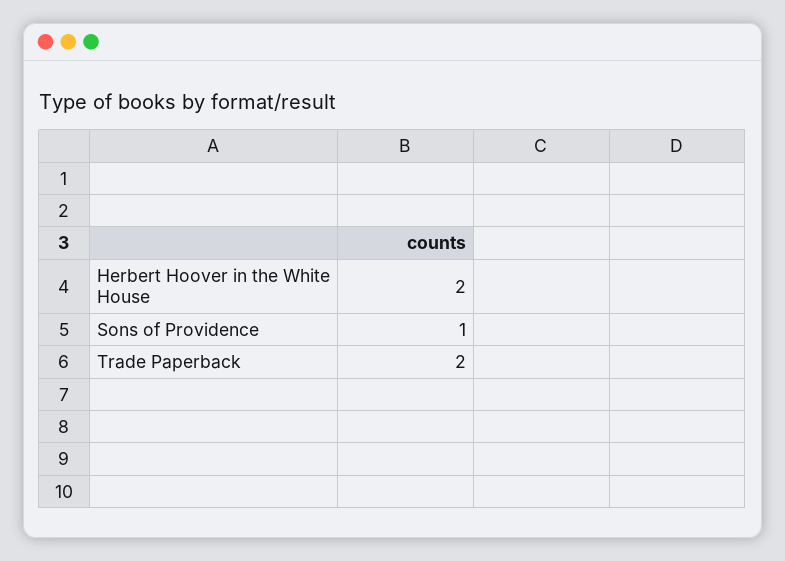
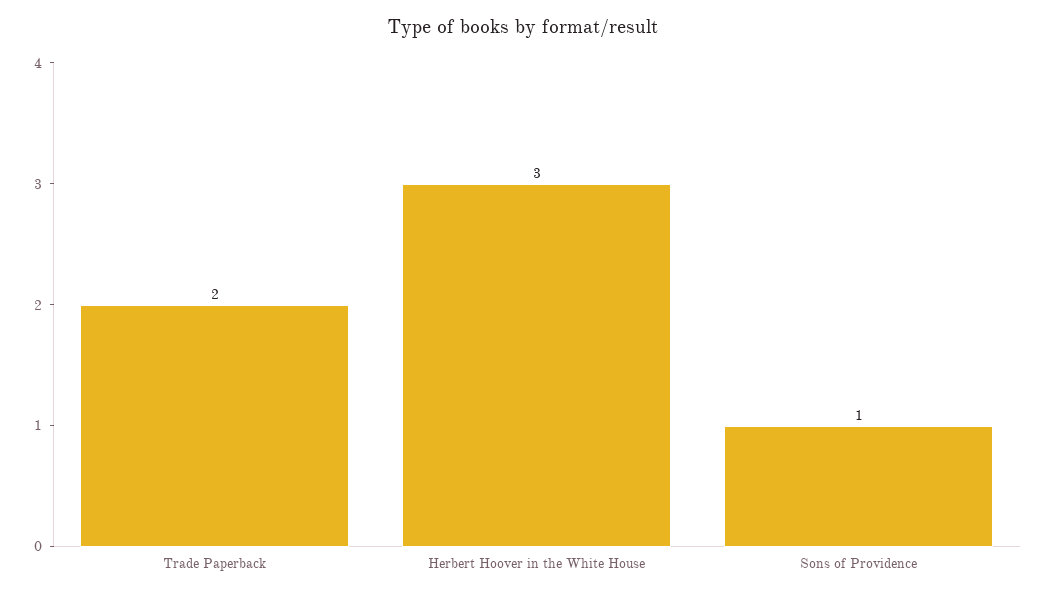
  {
-   "Herbert Hoover in the White House": 2,
+   "Herbert Hoover in the White House": 3,
    "Sons of Providence": 1,
    "Trade Paperback": 2
  }

